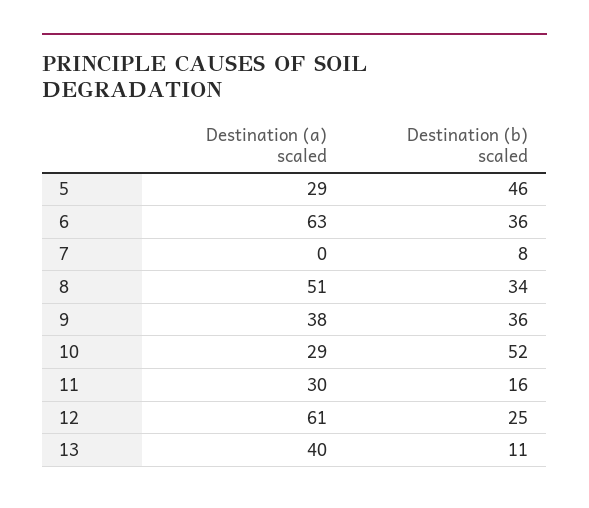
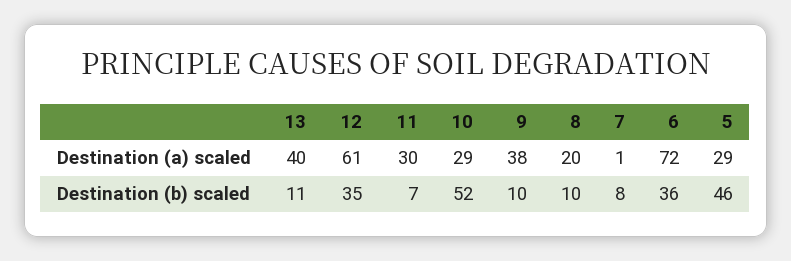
  {
    "Destination (a) scaled": {
      "5": 29,
-     "6": 63,
+     "6": 72,
-     "7": 0,
+     "7": 1,
-     "8": 51,
+     "8": 20,
      "9": 38,
      "10": 29,
      "11": 30,
      "12": 61,
      "13": 40
    },
    "Destination (b) scaled": {
      "5": 46,
      "6": 36,
      "7": 8,
-     "8": 34,
+     "8": 10,
-     "9": 36,
+     "9": 10,
      "10": 52,
-     "11": 16,
+     "11": 7,
-     "12": 25,
+     "12": 35,
      "13": 11
    }
  }

